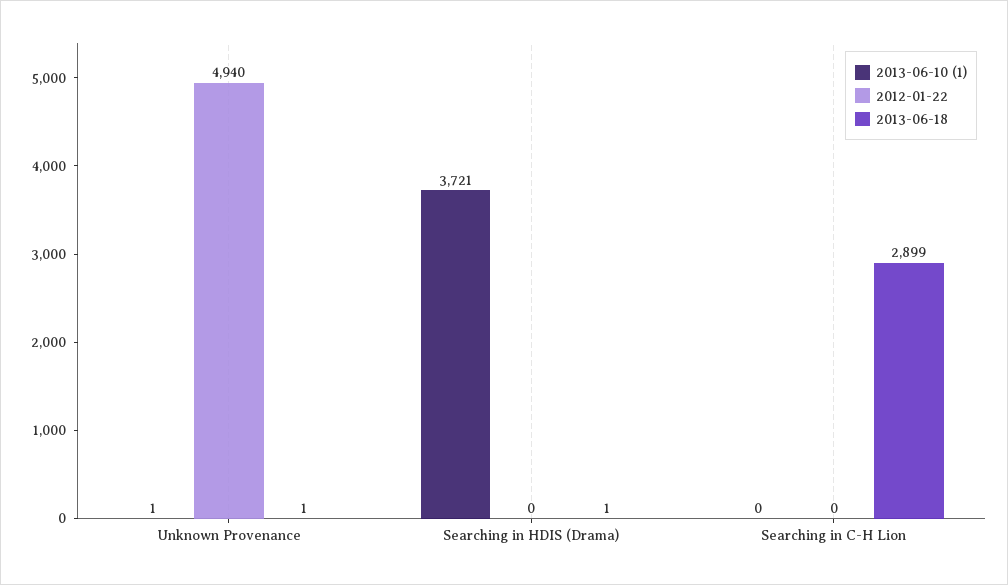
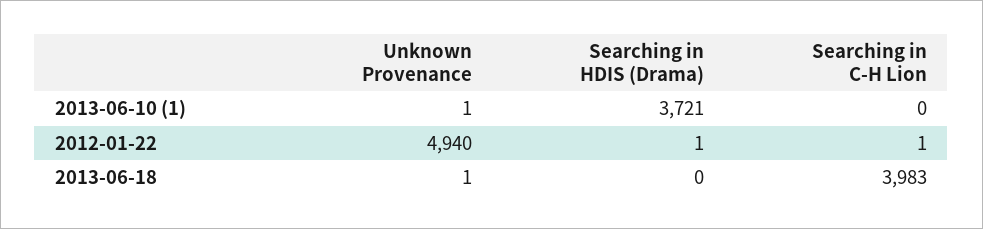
  {
    "2013-06-10 (1)": {
      "Unknown Provenance": 1,
      "Searching in HDIS (Drama)": 3721,
      "Searching in C-H Lion": 0
    },
    "2012-01-22": {
      "Unknown Provenance": 4940,
-     "Searching in HDIS (Drama)": 0,
+     "Searching in HDIS (Drama)": 1,
-     "Searching in C-H Lion": 0
+     "Searching in C-H Lion": 1
    },
    "2013-06-18": {
      "Unknown Provenance": 1,
-     "Searching in HDIS (Drama)": 1,
+     "Searching in HDIS (Drama)": 0,
-     "Searching in C-H Lion": 2899
+     "Searching in C-H Lion": 3983
    }
  }

